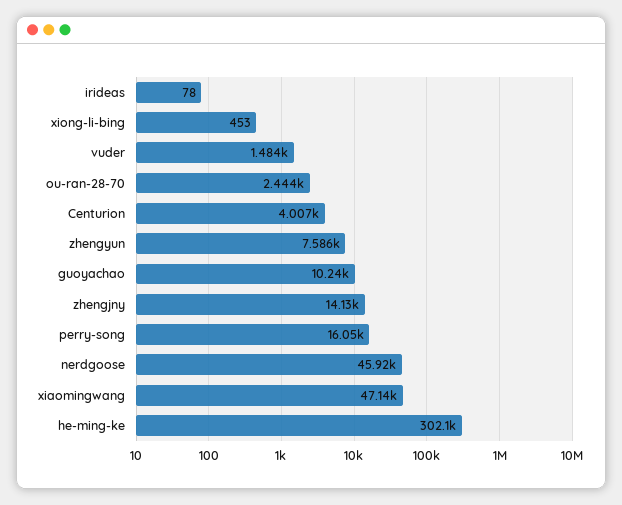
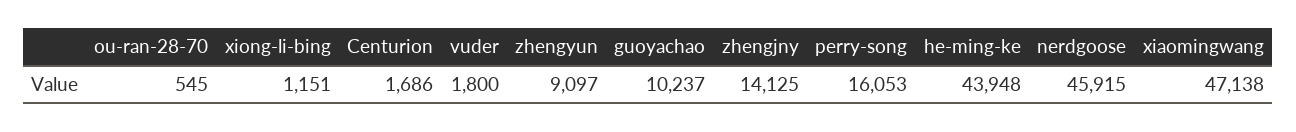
  {
-   "irideas": 78,
-   "xiong-li-bing": 453,
+   "xiong-li-bing": 1151,
-   "vuder": 1484,
+   "vuder": 1800,
-   "ou-ran-28-70": 2444,
+   "ou-ran-28-70": 545,
-   "Centurion": 4007,
+   "Centurion": 1686,
-   "zhengyun": 7586,
+   "zhengyun": 9097,
    "guoyachao": 10237,
    "zhengjny": 14125,
    "perry-song": 16053,
    "nerdgoose": 45915,
    "xiaomingwang": 47138,
-   "he-ming-ke": 302100
+   "he-ming-ke": 43948
  }

